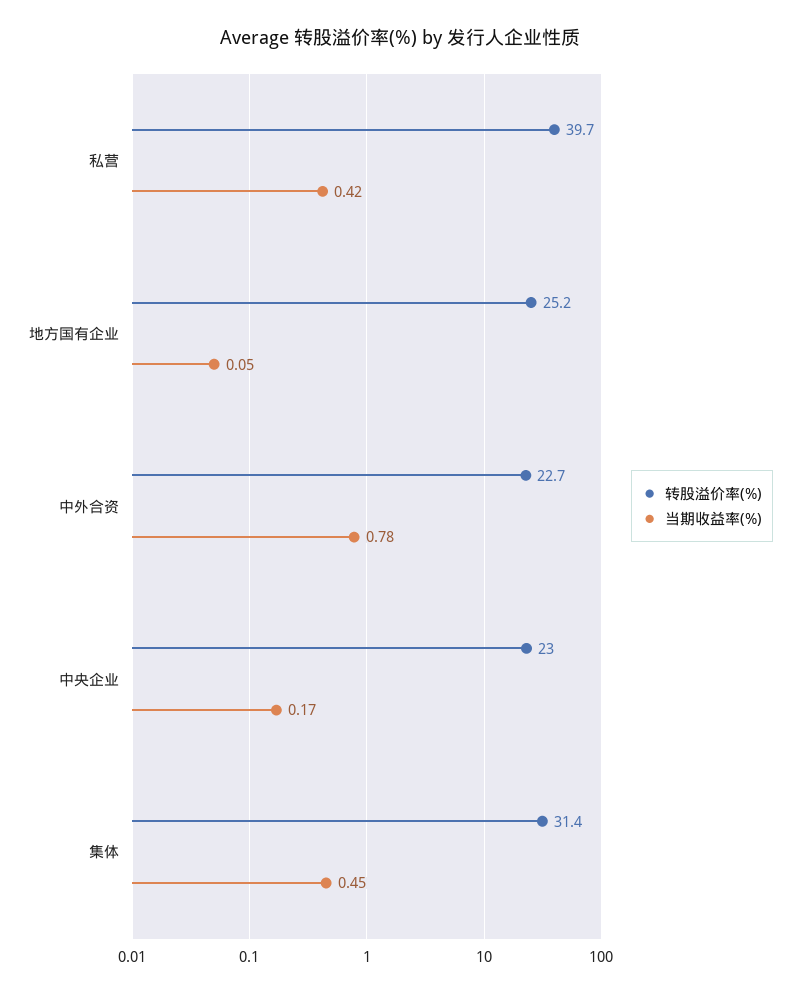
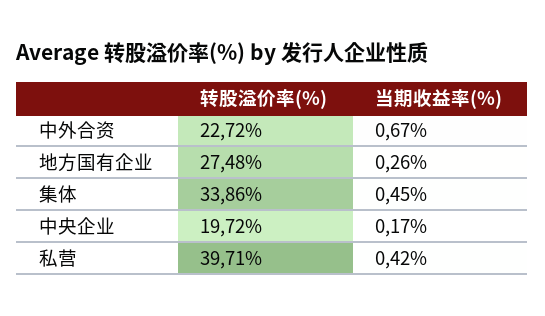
  {
    "转股溢价率(%)": {
      "私营": 39.71,
-     "地方国有企业": 25.2,
+     "地方国有企业": 27.48,
      "中外合资": 22.72,
-     "中央企业": 23,
+     "中央企业": 19.72,
-     "集体": 31.4
+     "集体": 33.86
    },
    "当期收益率(%)": {
      "私营": 0.42,
-     "地方国有企业": 0.05,
+     "地方国有企业": 0.26,
-     "中外合资": 0.78,
+     "中外合资": 0.67,
      "中央企业": 0.17,
      "集体": 0.45
    }
  }

